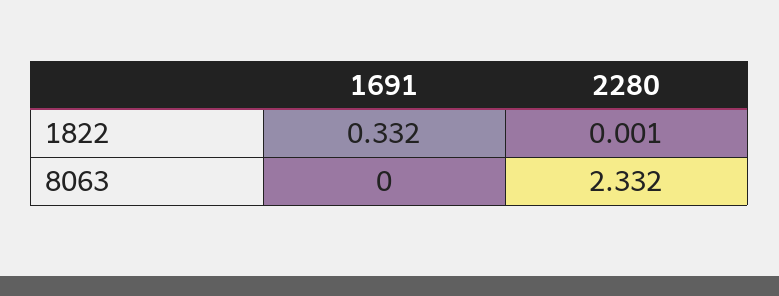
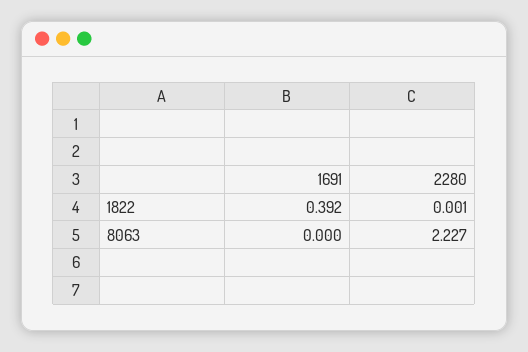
  {
    "1691": {
-     "1822": 0.332,
+     "1822": 0.392,
      "8063": 0
    },
    "2280": {
      "1822": 0.001,
-     "8063": 2.332
+     "8063": 2.227
    }
  }

